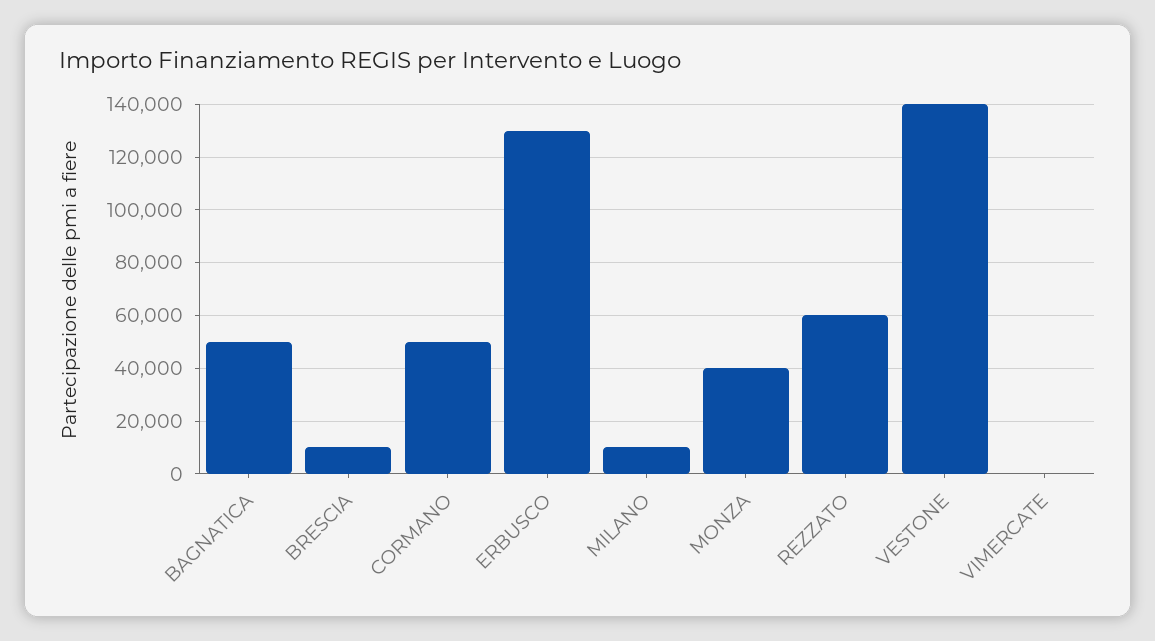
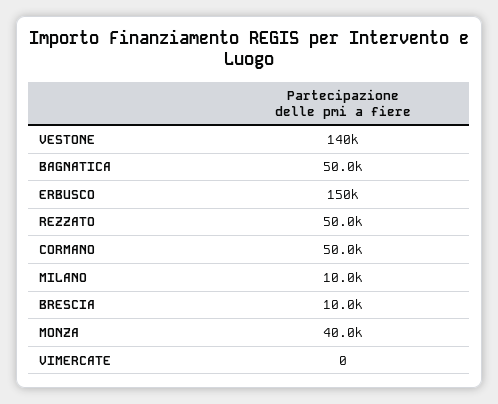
  {
    "BAGNATICA": 50000,
    "BRESCIA": 10000,
    "CORMANO": 50000,
-   "ERBUSCO": 130000,
+   "ERBUSCO": 150000,
    "MILANO": 10000,
    "MONZA": 40000,
-   "REZZATO": 60000,
+   "REZZATO": 50000,
    "VESTONE": 140000,
    "VIMERCATE": 0
  }

